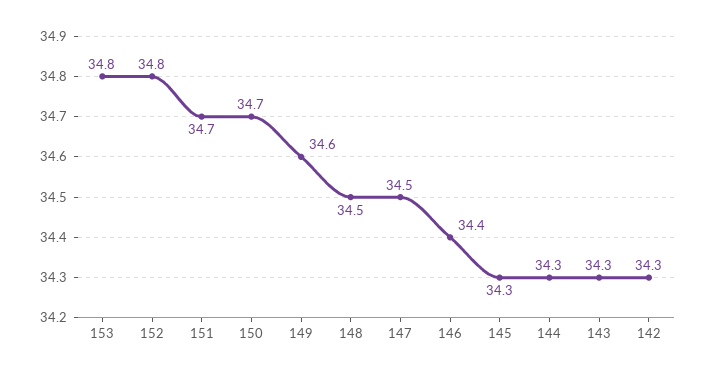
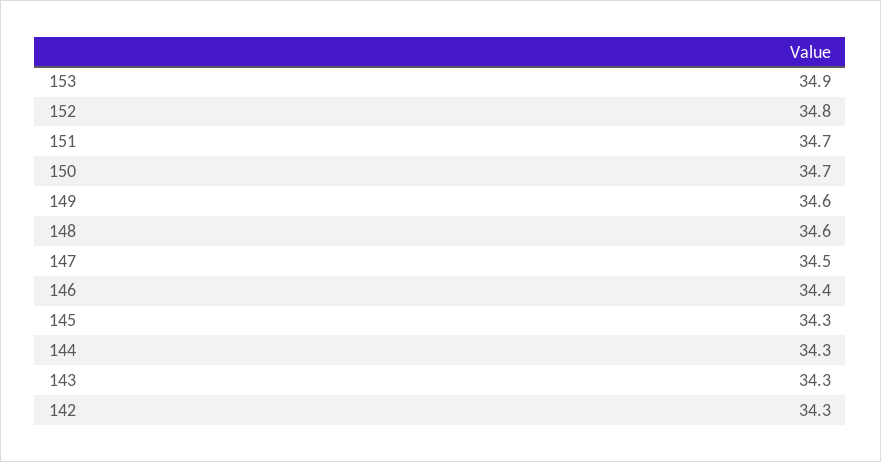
  {
-   "153": 34.8,
+   "153": 34.9,
    "152": 34.8,
    "151": 34.7,
    "150": 34.7,
    "149": 34.6,
-   "148": 34.5,
+   "148": 34.6,
    "147": 34.5,
    "146": 34.4,
    "145": 34.3,
    "144": 34.3,
    "143": 34.3,
    "142": 34.3
  }

